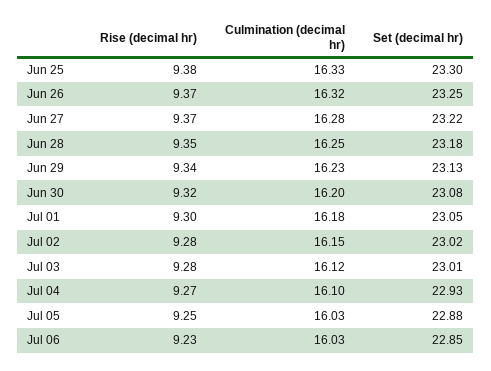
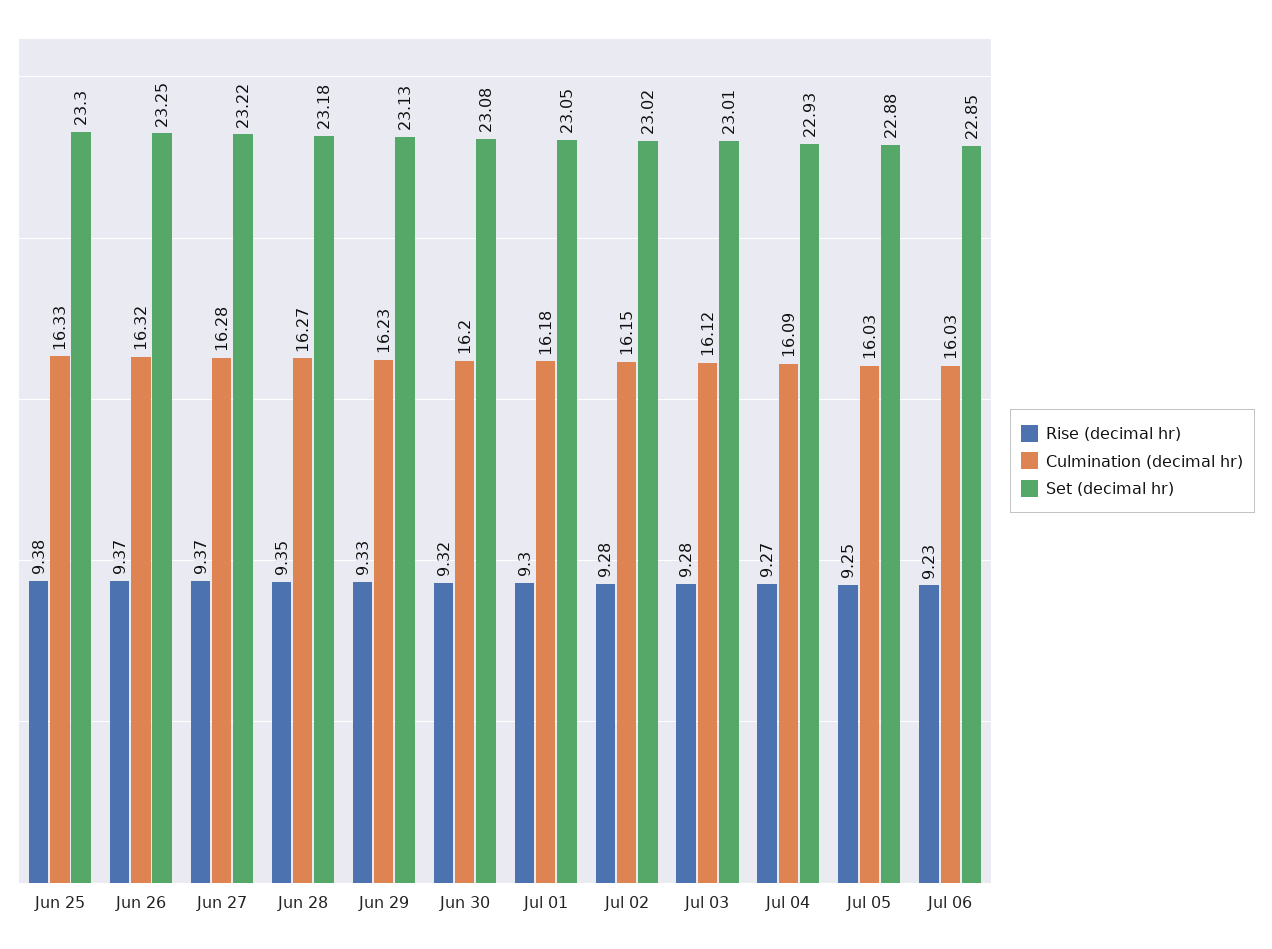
  {
    "Rise (decimal hr)": {
      "Jun 25": 9.38,
      "Jun 26": 9.37,
      "Jun 27": 9.37,
      "Jun 28": 9.35,
-     "Jun 29": 9.34,
+     "Jun 29": 9.33,
      "Jun 30": 9.32,
      "Jul 01": 9.3,
      "Jul 02": 9.28,
      "Jul 03": 9.28,
      "Jul 04": 9.27,
      "Jul 05": 9.25,
      "Jul 06": 9.23
    },
    "Culmination (decimal hr)": {
      "Jun 25": 16.33,
      "Jun 26": 16.32,
      "Jun 27": 16.28,
-     "Jun 28": 16.25,
+     "Jun 28": 16.27,
      "Jun 29": 16.23,
      "Jun 30": 16.2,
      "Jul 01": 16.18,
      "Jul 02": 16.15,
      "Jul 03": 16.12,
-     "Jul 04": 16.1,
+     "Jul 04": 16.09,
      "Jul 05": 16.03,
      "Jul 06": 16.03
    },
    "Set (decimal hr)": {
      "Jun 25": 23.3,
      "Jun 26": 23.25,
      "Jun 27": 23.22,
      "Jun 28": 23.18,
      "Jun 29": 23.13,
      "Jun 30": 23.08,
      "Jul 01": 23.05,
      "Jul 02": 23.02,
      "Jul 03": 23.01,
      "Jul 04": 22.93,
      "Jul 05": 22.88,
      "Jul 06": 22.85
    }
  }

